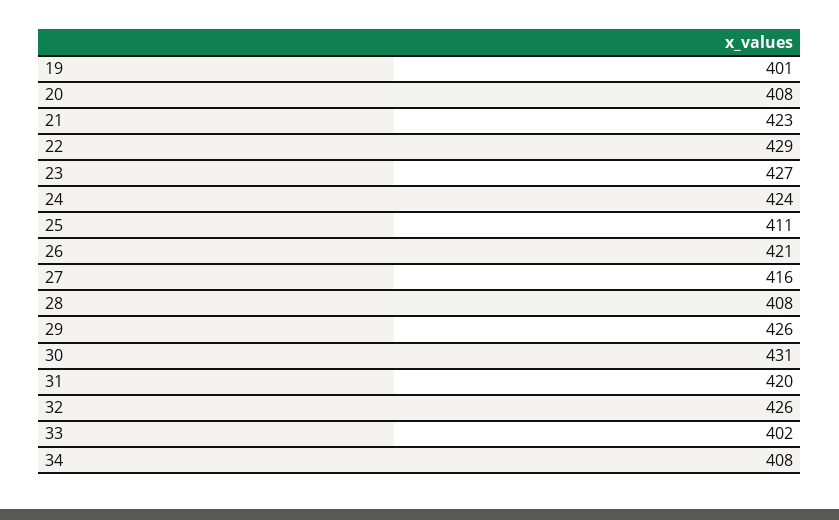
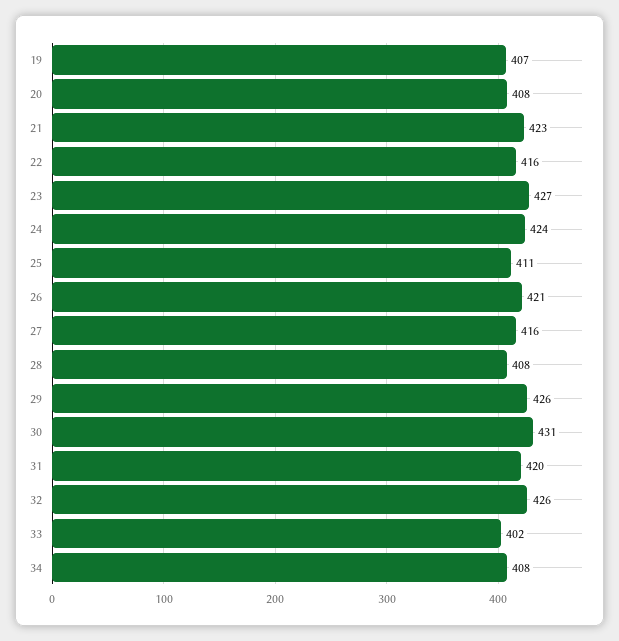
  {
-   "19": 401,
+   "19": 407,
    "20": 408,
    "21": 423,
-   "22": 429,
+   "22": 416,
    "23": 427,
    "24": 424,
    "25": 411,
    "26": 421,
    "27": 416,
    "28": 408,
    "29": 426,
    "30": 431,
    "31": 420,
    "32": 426,
    "33": 402,
    "34": 408
  }

